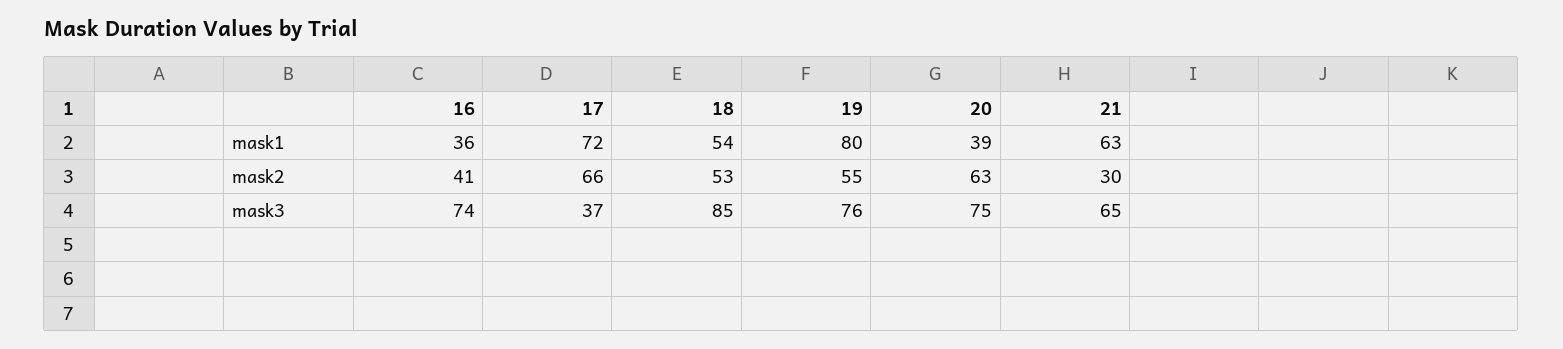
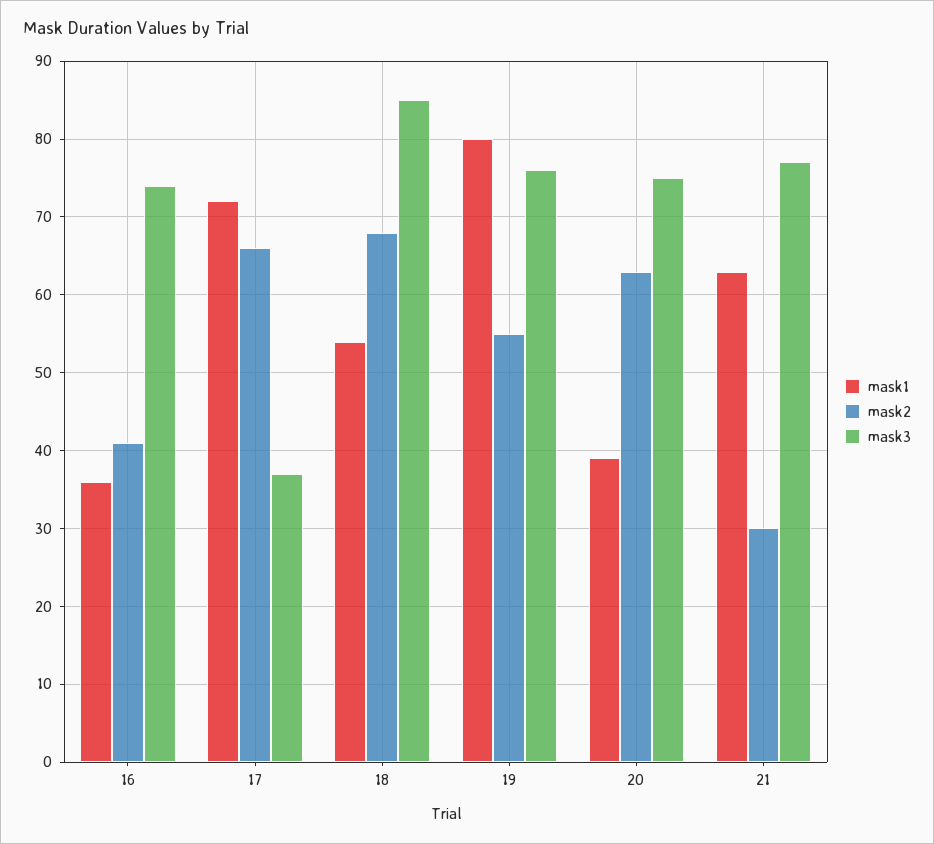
  {
    "mask1": {
      "16": 36,
      "17": 72,
      "18": 54,
      "19": 80,
      "20": 39,
      "21": 63
    },
    "mask2": {
      "16": 41,
      "17": 66,
-     "18": 53,
+     "18": 68,
      "19": 55,
      "20": 63,
      "21": 30
    },
    "mask3": {
      "16": 74,
      "17": 37,
      "18": 85,
      "19": 76,
      "20": 75,
-     "21": 65
+     "21": 77
    }
  }

